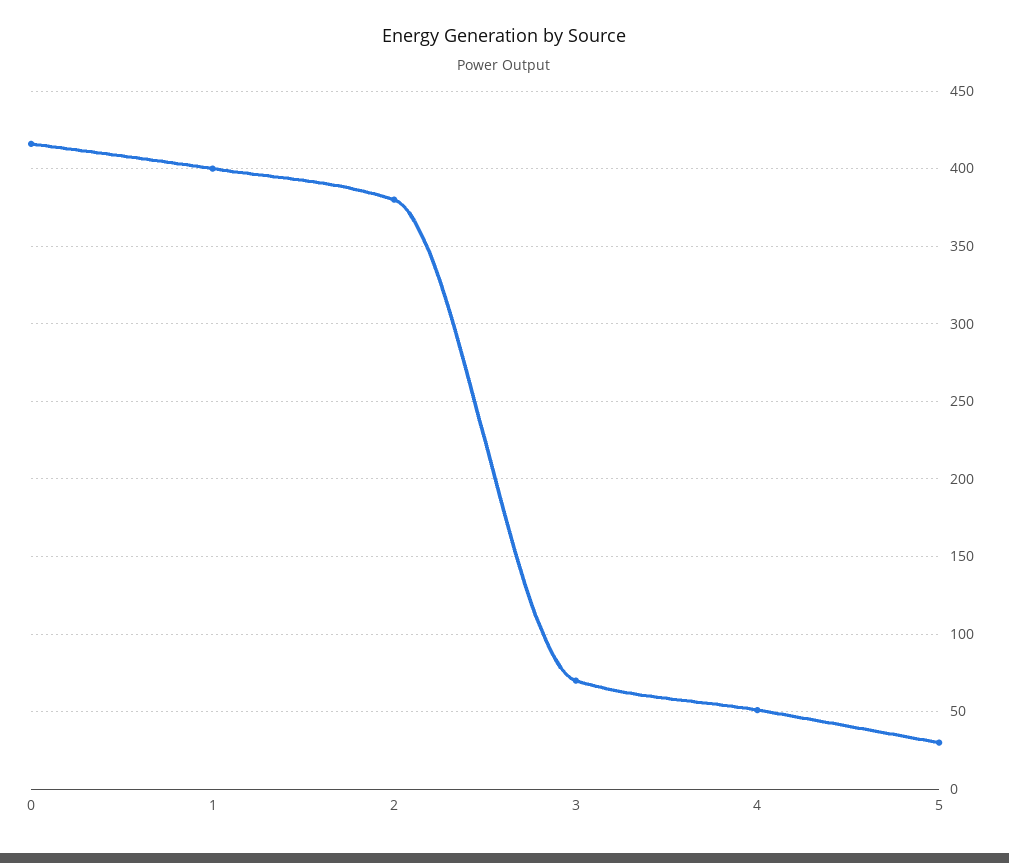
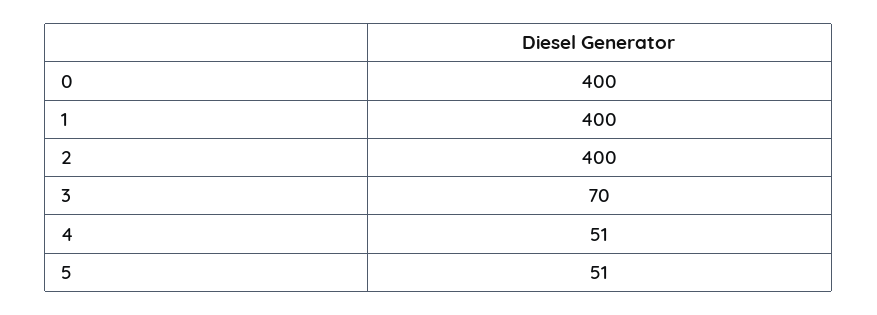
  {
-   "0": 415,
+   "0": 400,
    "1": 400,
-   "2": 380,
+   "2": 400,
    "3": 70,
    "4": 51,
-   "5": 30
+   "5": 51
  }

